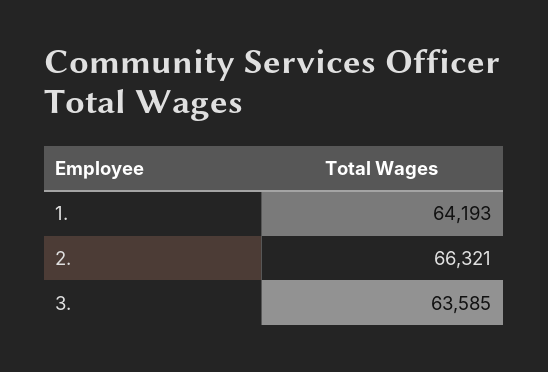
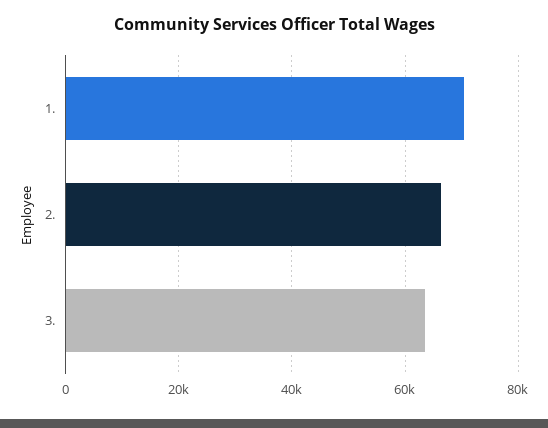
  {
-   "1.": 64193,
+   "1.": 70000,
    "2.": 66321,
    "3.": 63585
  }

